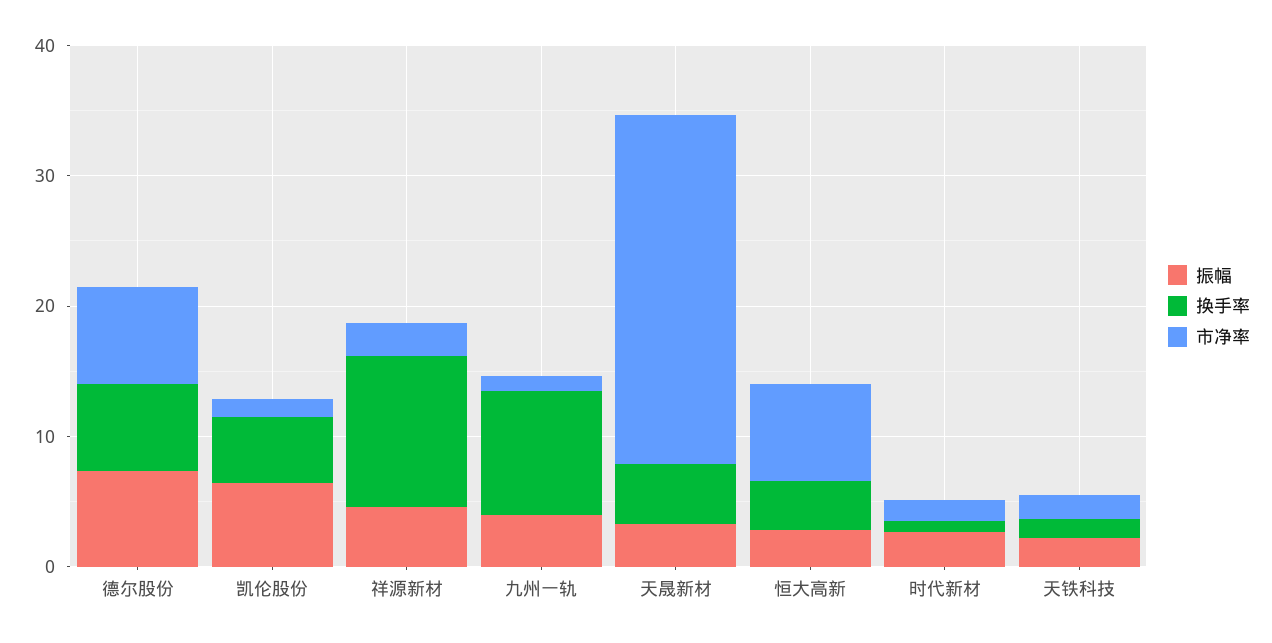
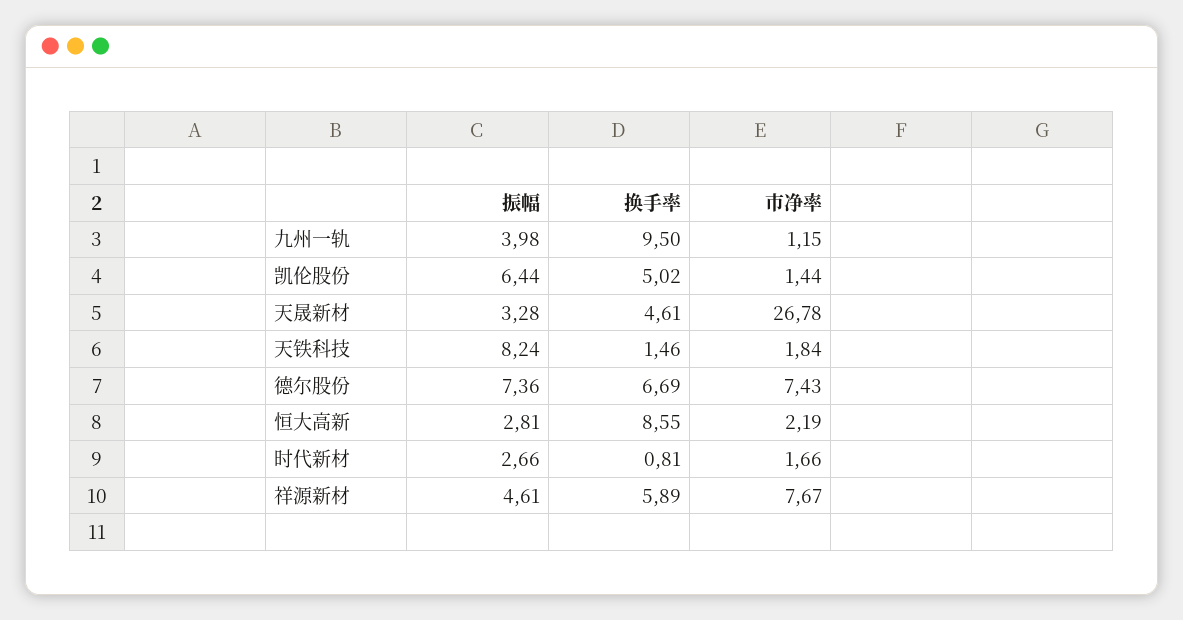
  {
    "振幅": {
      "德尔股份": 7.36,
      "凯伦股份": 6.44,
      "祥源新材": 4.61,
      "九州一轨": 3.98,
      "天晟新材": 3.28,
      "恒大高新": 2.81,
      "时代新材": 2.66,
-     "天铁科技": 2
+     "天铁科技": 8.24
    },
    "换手率": {
      "德尔股份": 6.69,
      "凯伦股份": 5.02,
-     "祥源新材": 12,
+     "祥源新材": 5.89,
      "九州一轨": 9.5,
      "天晟新材": 4.61,
-     "恒大高新": 4,
+     "恒大高新": 8.55,
      "时代新材": 0.81,
      "天铁科技": 1.46
    },
    "市净率": {
      "德尔股份": 7.43,
      "凯伦股份": 1.44,
-     "祥源新材": 2,
+     "祥源新材": 7.67,
      "九州一轨": 1.15,
      "天晟新材": 26.78,
-     "恒大高新": 8,
+     "恒大高新": 2.19,
      "时代新材": 1.66,
      "天铁科技": 1.84
    }
  }

